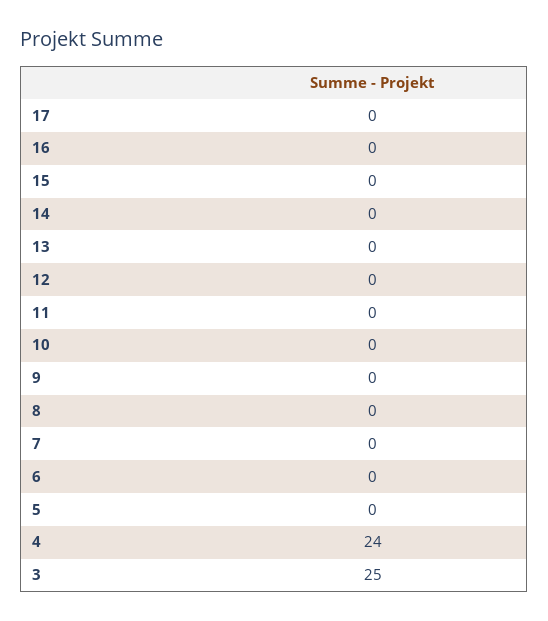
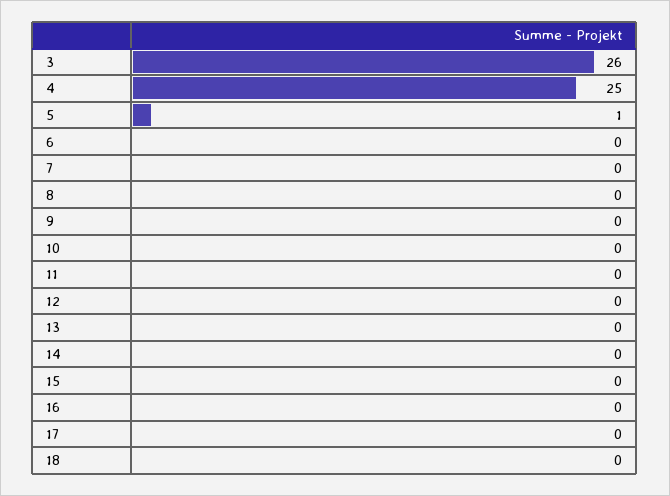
  {
    "17": 0,
    "16": 0,
    "15": 0,
    "14": 0,
    "13": 0,
    "12": 0,
    "11": 0,
    "10": 0,
    "9": 0,
    "8": 0,
    "7": 0,
    "6": 0,
-   "5": 0,
+   "5": 1,
-   "4": 24,
+   "4": 25,
-   "3": 25
+   "3": 26,
+   "18": 0
  }

